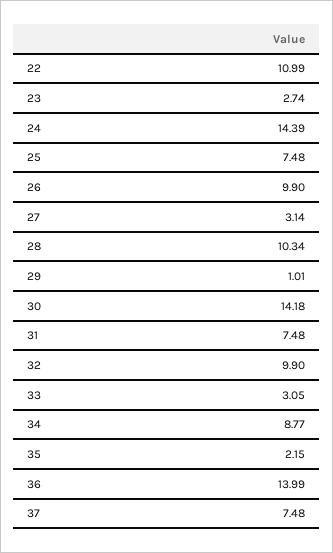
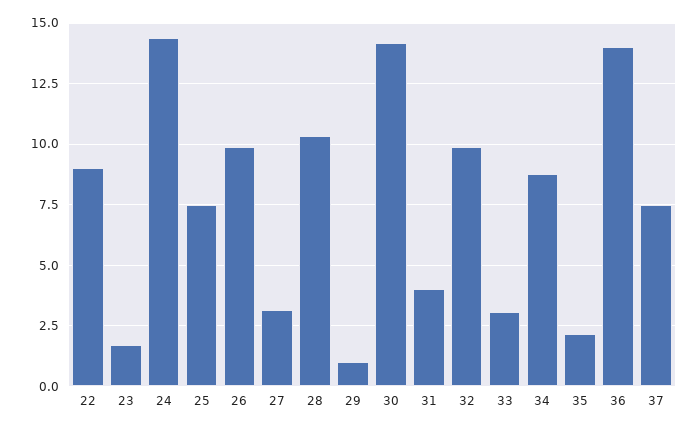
  {
-   "22": 10.99,
+   "22": 9,
-   "23": 2.74,
+   "23": 1.75,
    "24": 14.39,
    "25": 7.48,
    "26": 9.9,
    "27": 3.14,
    "28": 10.34,
    "29": 1.01,
    "30": 14.18,
-   "31": 7.48,
+   "31": 4,
    "32": 9.9,
    "33": 3.05,
    "34": 8.77,
    "35": 2.15,
    "36": 13.99,
    "37": 7.48
  }

